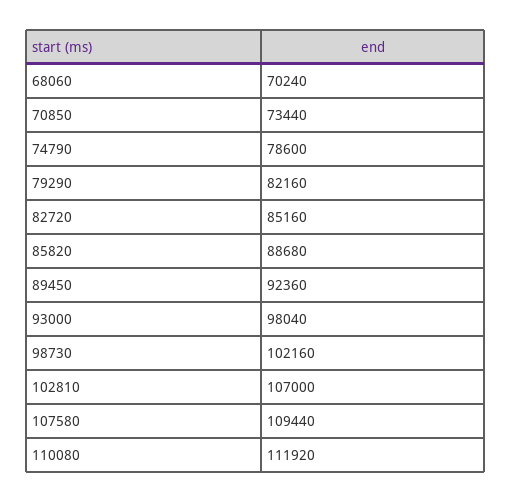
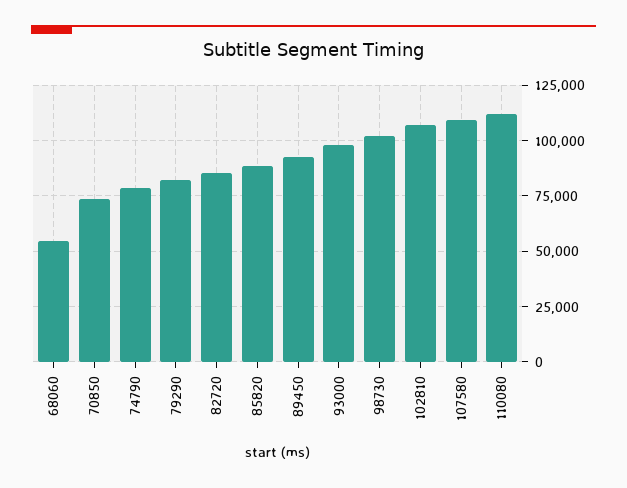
  {
-   "68060": 70240,
+   "68060": 55000,
    "70850": 73440,
    "74790": 78600,
    "79290": 82160,
    "82720": 85160,
    "85820": 88680,
    "89450": 92360,
    "93000": 98040,
    "98730": 102160,
    "102810": 107000,
    "107580": 109440,
    "110080": 111920
  }

